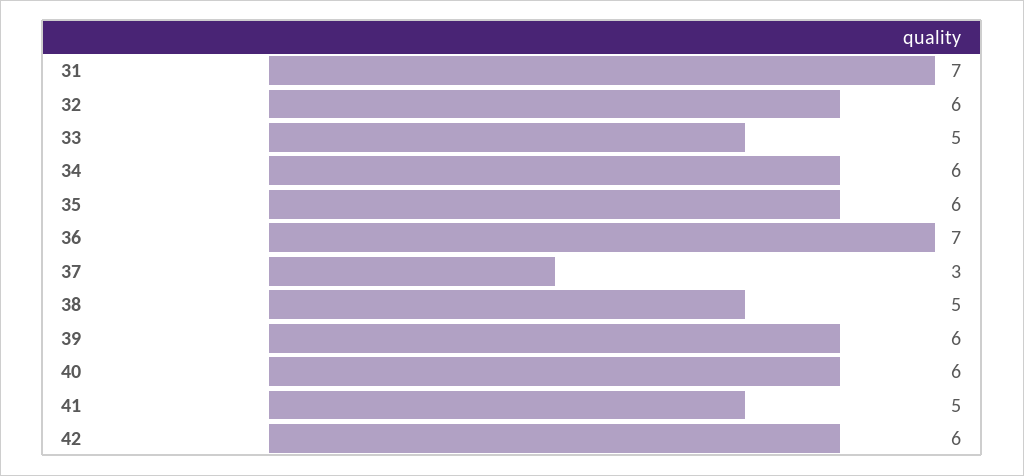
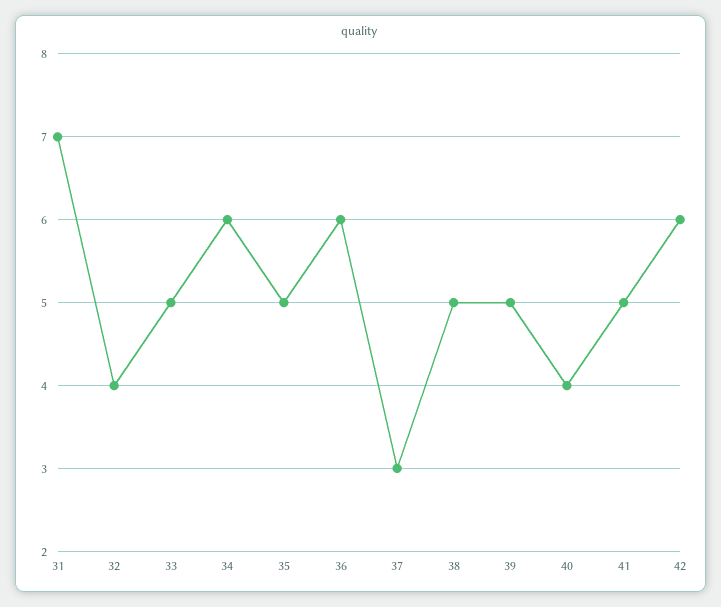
  {
    "31": 7,
-   "32": 6,
+   "32": 4,
    "33": 5,
    "34": 6,
-   "35": 6,
+   "35": 5,
-   "36": 7,
+   "36": 6,
    "37": 3,
    "38": 5,
-   "39": 6,
+   "39": 5,
-   "40": 6,
+   "40": 4,
    "41": 5,
    "42": 6
  }

